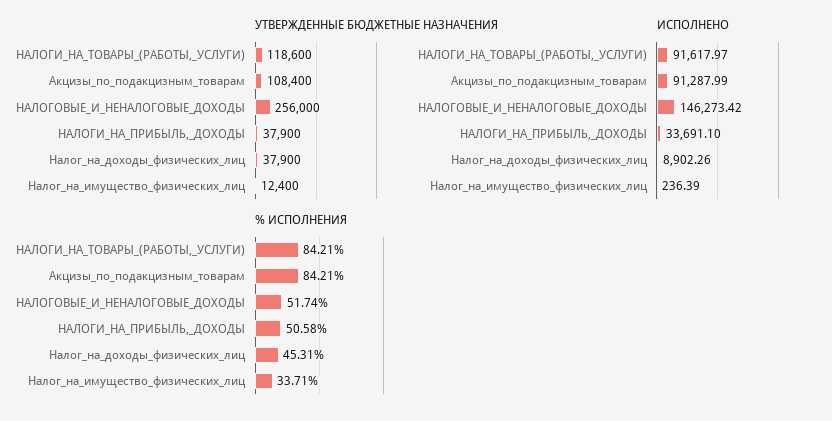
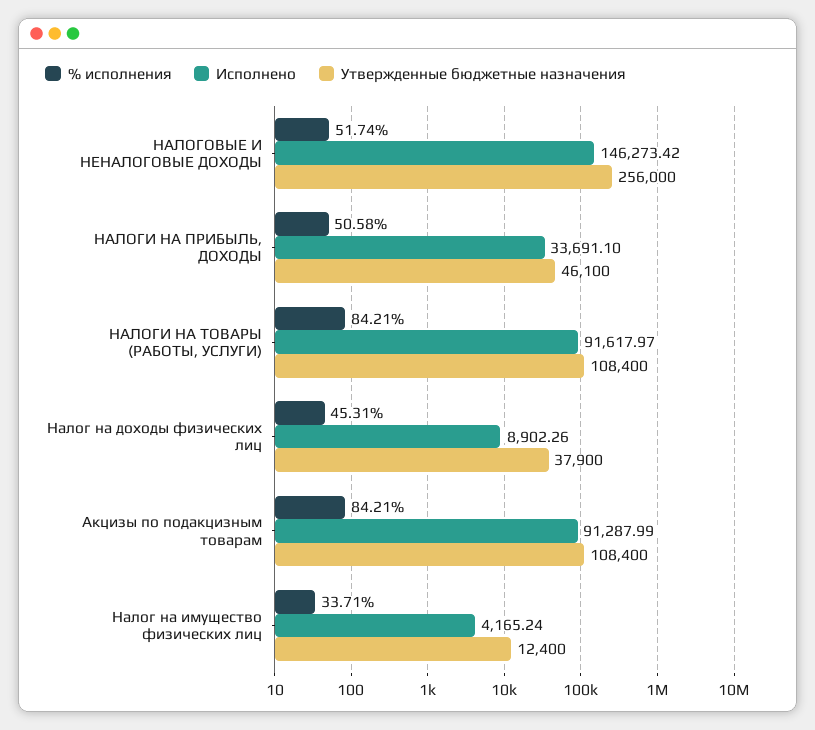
  {
    "УТВЕРЖДЕННЫЕ БЮДЖЕТНЫЕ НАЗНАЧЕНИЯ": {
-     "НАЛОГИ_НА_ТОВАРЫ_(РАБОТЫ,_УСЛУГИ)": 118600,
+     "НАЛОГИ_НА_ТОВАРЫ_(РАБОТЫ,_УСЛУГИ)": 108400,
      "Акцизы_по_подакцизным_товарам": 108400,
      "НАЛОГОВЫЕ_И_НЕНАЛОГОВЫЕ_ДОХОДЫ": 256000,
-     "НАЛОГИ_НА_ПРИБЫЛЬ,_ДОХОДЫ": 37900,
+     "НАЛОГИ_НА_ПРИБЫЛЬ,_ДОХОДЫ": 46100,
      "Налог_на_доходы_физических_лиц": 37900,
      "Налог_на_имущество_физических_лиц": 12400
    },
    "ИСПОЛНЕНО": {
      "НАЛОГИ_НА_ТОВАРЫ_(РАБОТЫ,_УСЛУГИ)": 91617.97,
      "Акцизы_по_подакцизным_товарам": 91287.99,
      "НАЛОГОВЫЕ_И_НЕНАЛОГОВЫЕ_ДОХОДЫ": 146273.42,
      "НАЛОГИ_НА_ПРИБЫЛЬ,_ДОХОДЫ": 33691.1,
      "Налог_на_доходы_физических_лиц": 8902.26,
-     "Налог_на_имущество_физических_лиц": 236.39
+     "Налог_на_имущество_физических_лиц": 4165.24
    },
    "% ИСПОЛНЕНИЯ": {
      "НАЛОГИ_НА_ТОВАРЫ_(РАБОТЫ,_УСЛУГИ)": 84.21,
      "Акцизы_по_подакцизным_товарам": 84.21,
      "НАЛОГОВЫЕ_И_НЕНАЛОГОВЫЕ_ДОХОДЫ": 51.74,
      "НАЛОГИ_НА_ПРИБЫЛЬ,_ДОХОДЫ": 50.58,
      "Налог_на_доходы_физических_лиц": 45.31,
      "Налог_на_имущество_физических_лиц": 33.71
    }
  }

